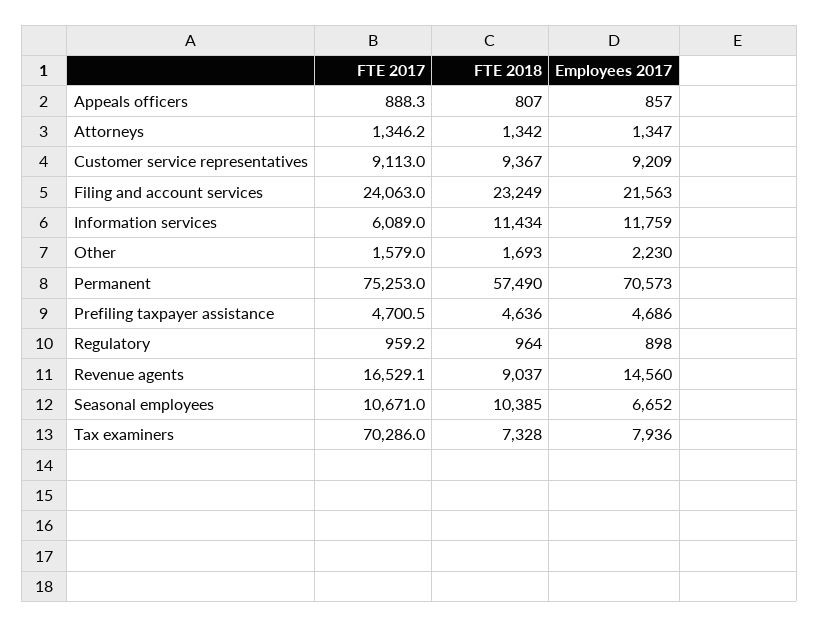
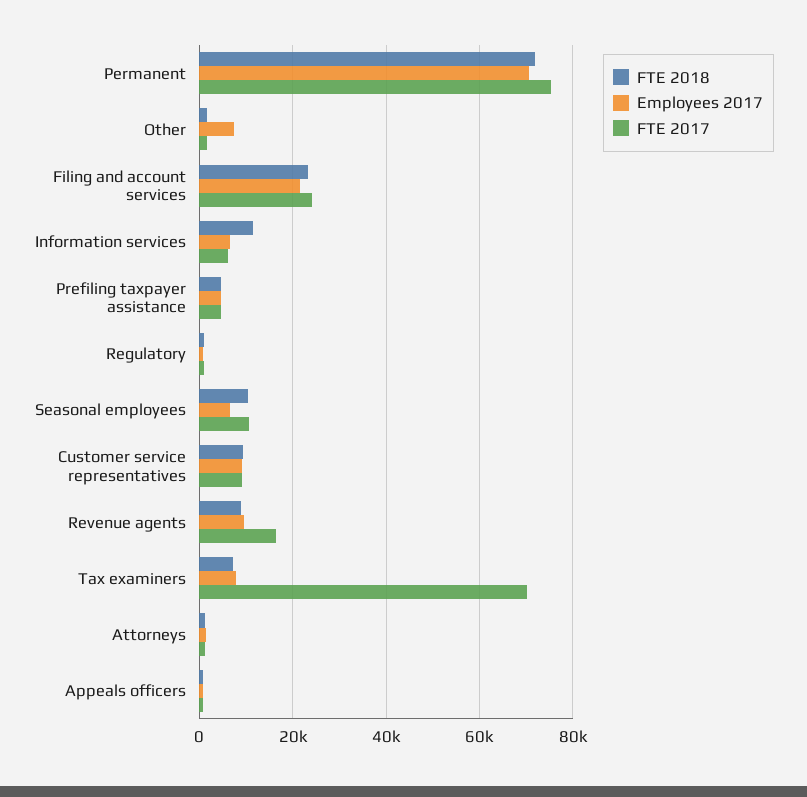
  {
    "FTE 2017": {
      "Appeals officers": 888.3,
      "Attorneys": 1346.2,
      "Customer service representatives": 9113,
      "Filing and account services": 24063,
      "Information services": 6089,
      "Other": 1579,
      "Permanent": 75253,
      "Prefiling taxpayer assistance": 4700.5,
      "Regulatory": 959.2,
      "Revenue agents": 16529.1,
      "Seasonal employees": 10671,
      "Tax examiners": 70286
    },
    "FTE 2018": {
      "Appeals officers": 807,
      "Attorneys": 1342,
      "Customer service representatives": 9367,
      "Filing and account services": 23249,
      "Information services": 11434,
      "Other": 1693,
-     "Permanent": 57490,
+     "Permanent": 72000,
      "Prefiling taxpayer assistance": 4636,
      "Regulatory": 964,
      "Revenue agents": 9037,
      "Seasonal employees": 10385,
      "Tax examiners": 7328
    },
    "Employees 2017": {
      "Appeals officers": 857,
      "Attorneys": 1347,
      "Customer service representatives": 9209,
      "Filing and account services": 21563,
-     "Information services": 11759,
+     "Information services": 6000,
-     "Other": 2230,
+     "Other": 8000,
      "Permanent": 70573,
      "Prefiling taxpayer assistance": 4686,
      "Regulatory": 898,
-     "Revenue agents": 14560,
+     "Revenue agents": 10000,
      "Seasonal employees": 6652,
      "Tax examiners": 7936
    }
  }

